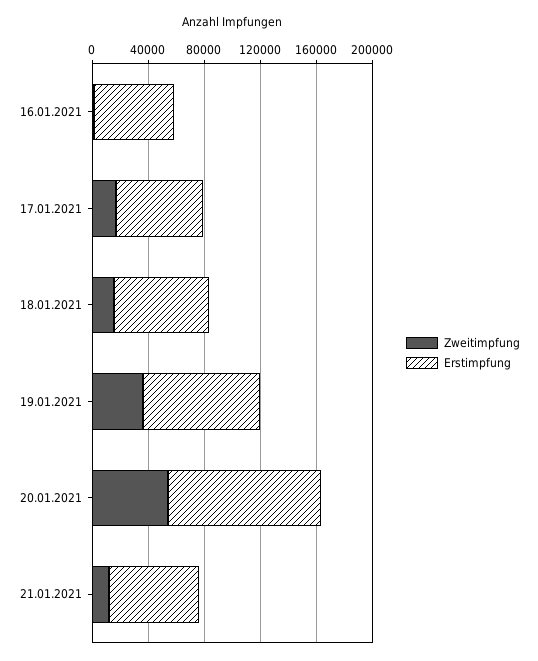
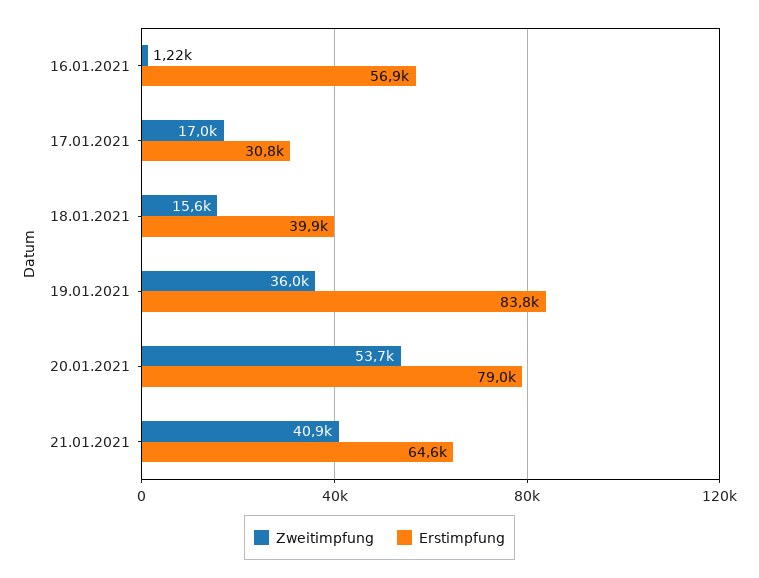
  {
    "Zweitimpfung": {
      "16.01.2021": 1220,
      "17.01.2021": 17000,
      "18.01.2021": 15600,
      "19.01.2021": 36000,
      "20.01.2021": 53700,
-     "21.01.2021": 10000
+     "21.01.2021": 40900
    },
    "Erstimpfung": {
      "16.01.2021": 56900,
-     "17.01.2021": 60000,
+     "17.01.2021": 30800,
-     "18.01.2021": 70000,
+     "18.01.2021": 39900,
      "19.01.2021": 83800,
-     "20.01.2021": 110000,
+     "20.01.2021": 79000,
      "21.01.2021": 64600
    }
  }

